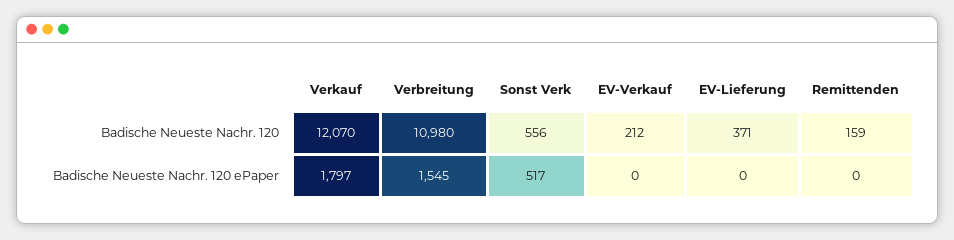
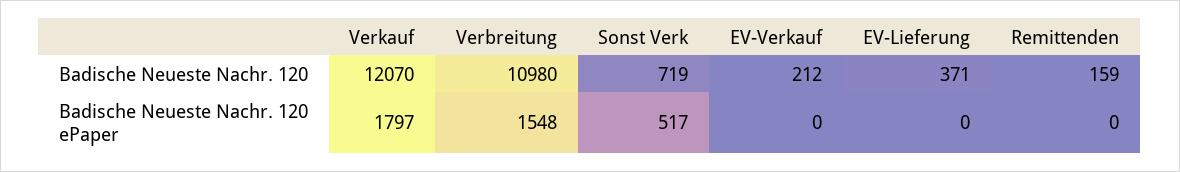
  {
    "Verkauf": {
      "Badische Neueste Nachr. 120": 12070,
      "Badische Neueste Nachr. 120 ePaper": 1797
    },
    "Verbreitung": {
      "Badische Neueste Nachr. 120": 10980,
-     "Badische Neueste Nachr. 120 ePaper": 1545
+     "Badische Neueste Nachr. 120 ePaper": 1548
    },
    "Sonst Verk": {
-     "Badische Neueste Nachr. 120": 556,
+     "Badische Neueste Nachr. 120": 719,
      "Badische Neueste Nachr. 120 ePaper": 517
    },
    "EV-Verkauf": {
      "Badische Neueste Nachr. 120": 212,
      "Badische Neueste Nachr. 120 ePaper": 0
    },
    "EV-Lieferung": {
      "Badische Neueste Nachr. 120": 371,
      "Badische Neueste Nachr. 120 ePaper": 0
    },
    "Remittenden": {
      "Badische Neueste Nachr. 120": 159,
      "Badische Neueste Nachr. 120 ePaper": 0
    }
  }

